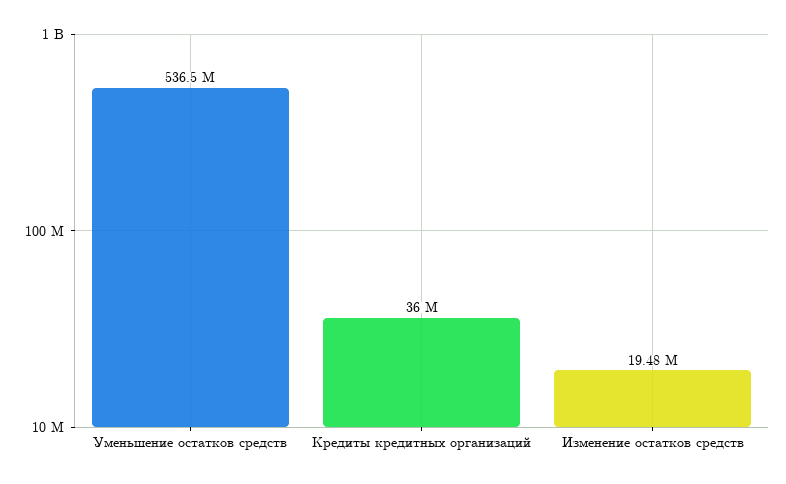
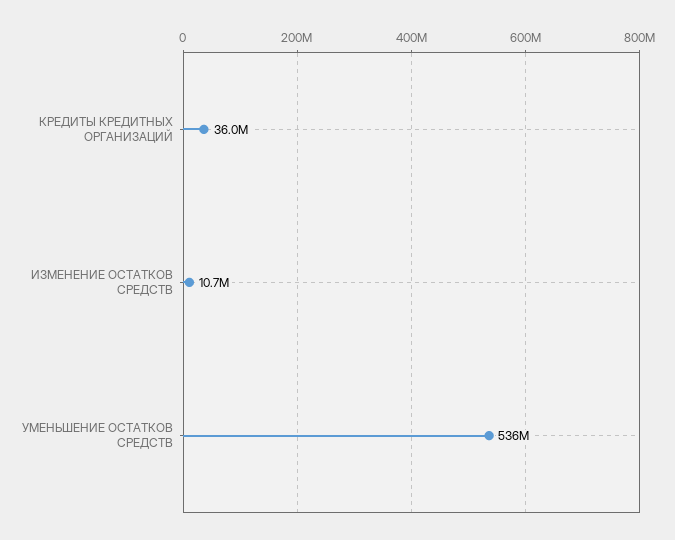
  {
    "Уменьшение остатков средств": 536500000,
    "Кредиты кредитных организаций": 36000000,
-   "Изменение остатков средств": 19480000
+   "Изменение остатков средств": 10700000
  }

